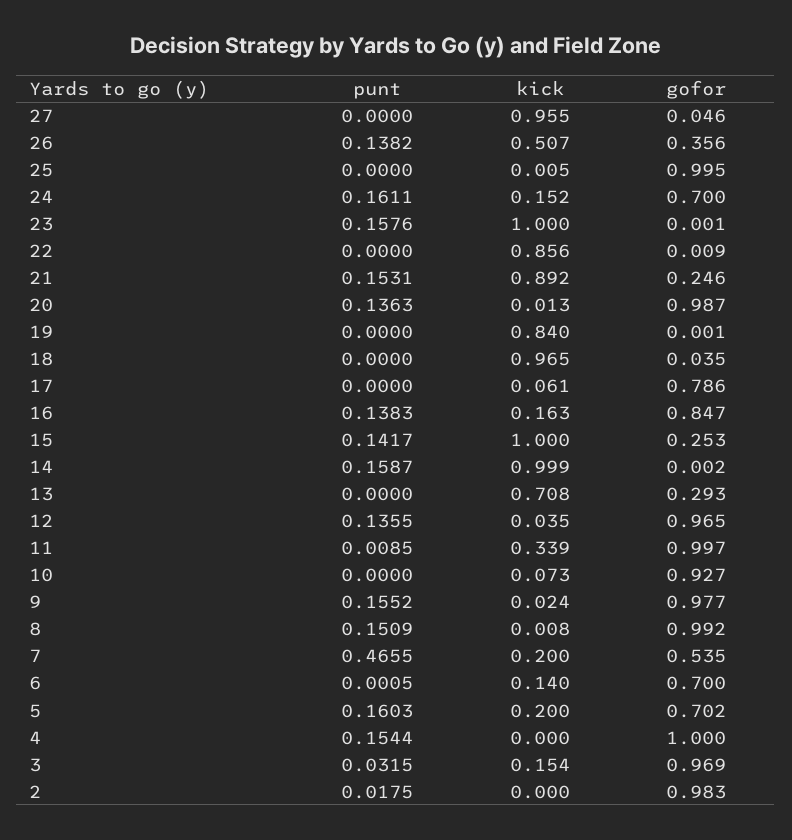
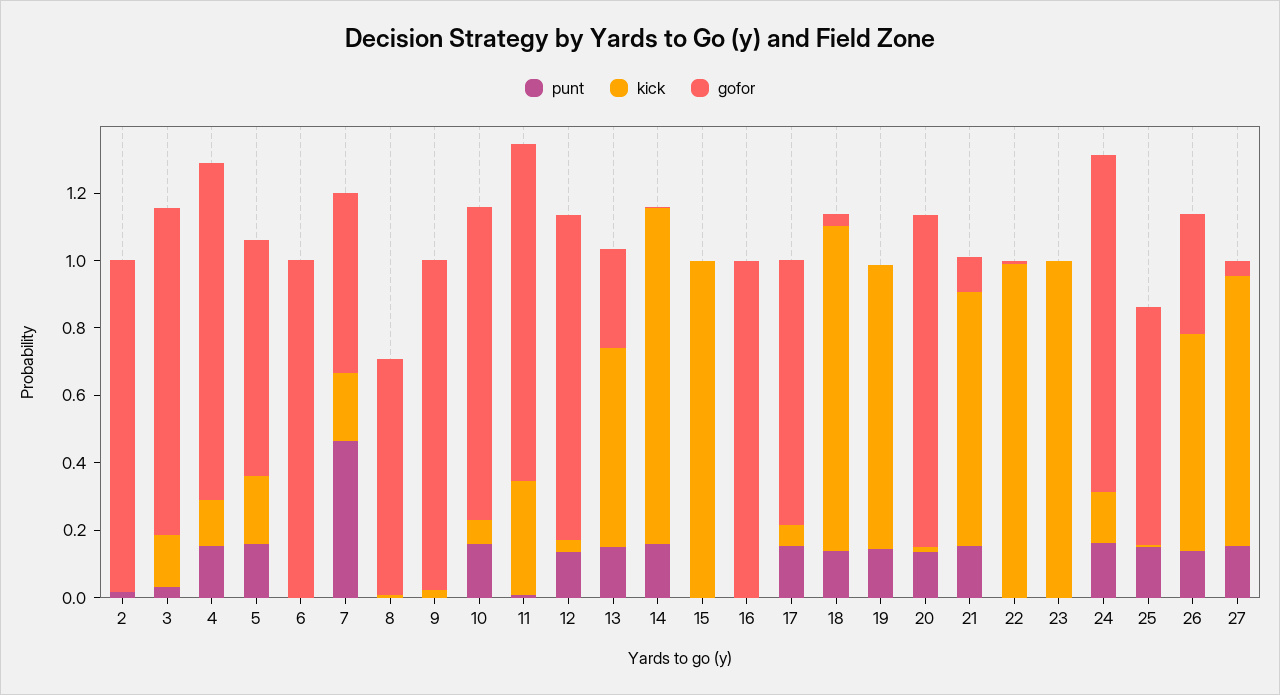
  {
    "punt": {
-     "27": 0,
+     "27": 0.15,
      "26": 0.1382,
-     "25": 0,
+     "25": 0.15,
      "24": 0.1611,
-     "23": 0.1576,
+     "23": 0,
      "22": 0,
      "21": 0.1531,
      "20": 0.1363,
-     "19": 0,
+     "19": 0.15,
-     "18": 0,
+     "18": 0.15,
-     "17": 0,
+     "17": 0.15,
-     "16": 0.1383,
+     "16": 0,
-     "15": 0.1417,
+     "15": 0,
      "14": 0.1587,
-     "13": 0,
+     "13": 0.15,
      "12": 0.1355,
      "11": 0.0085,
-     "10": 0,
+     "10": 0.15,
-     "9": 0.1552,
+     "9": 0,
-     "8": 0.1509,
+     "8": 0,
      "7": 0.4655,
      "6": 0.0005,
      "5": 0.1603,
      "4": 0.1544,
      "3": 0.0315,
      "2": 0.0175
    },
    "kick": {
-     "27": 0.955,
+     "27": 0.8,
-     "26": 0.507,
+     "26": 0.65,
      "25": 0.005,
      "24": 0.152,
      "23": 1,
-     "22": 0.856,
+     "22": 1,
-     "21": 0.892,
+     "21": 0.75,
      "20": 0.013,
      "19": 0.84,
      "18": 0.965,
      "17": 0.061,
-     "16": 0.163,
+     "16": 0,
      "15": 1,
      "14": 0.999,
-     "13": 0.708,
+     "13": 0.6,
      "12": 0.035,
      "11": 0.339,
      "10": 0.073,
      "9": 0.024,
      "8": 0.008,
      "7": 0.2,
-     "6": 0.14,
+     "6": 0,
      "5": 0.2,
-     "4": 0,
+     "4": 0.15,
      "3": 0.154,
      "2": 0
    },
    "gofor": {
      "27": 0.046,
      "26": 0.356,
-     "25": 0.995,
+     "25": 0.7,
-     "24": 0.7,
+     "24": 1,
      "23": 0.001,
      "22": 0.009,
-     "21": 0.246,
+     "21": 0.1,
      "20": 0.987,
      "19": 0.001,
      "18": 0.035,
      "17": 0.786,
-     "16": 0.847,
+     "16": 1,
-     "15": 0.253,
+     "15": 0,
      "14": 0.002,
      "13": 0.293,
      "12": 0.965,
      "11": 0.997,
      "10": 0.927,
      "9": 0.977,
-     "8": 0.992,
+     "8": 0.7,
      "7": 0.535,
-     "6": 0.7,
+     "6": 1,
      "5": 0.702,
      "4": 1,
      "3": 0.969,
      "2": 0.983
    }
  }

